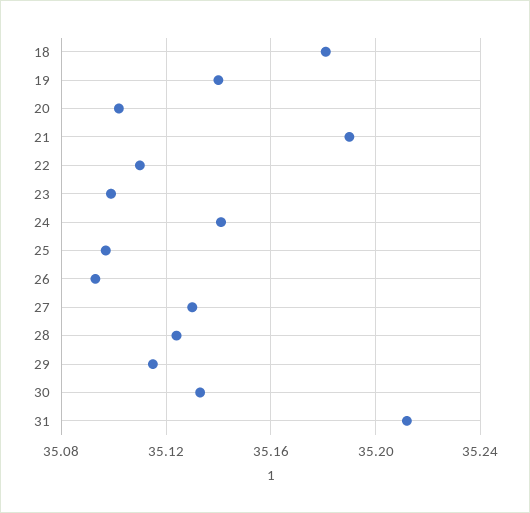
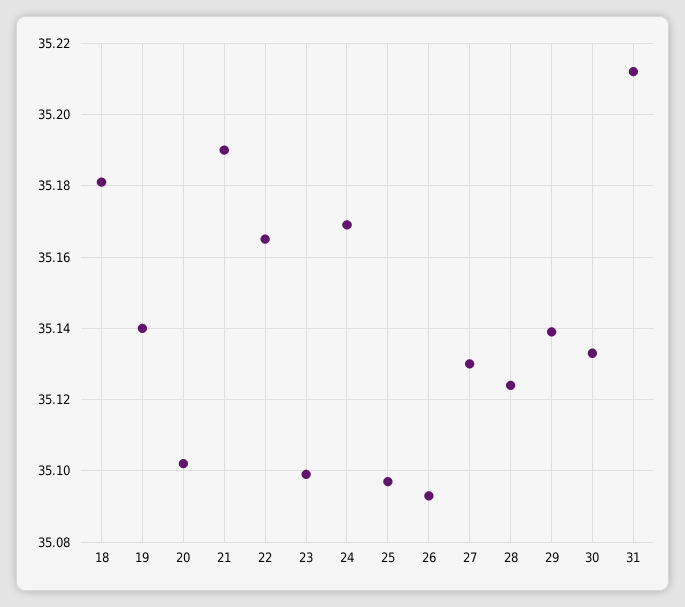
  {
    "18": 35.18,
    "19": 35.14,
    "20": 35.1,
    "21": 35.19,
-   "22": 35.11,
+   "22": 35.165,
    "23": 35.1,
-   "24": 35.14,
+   "24": 35.17,
    "25": 35.095,
    "26": 35.095,
    "27": 35.13,
    "28": 35.125,
-   "29": 35.115,
+   "29": 35.14,
    "30": 35.135,
    "31": 35.21
  }

